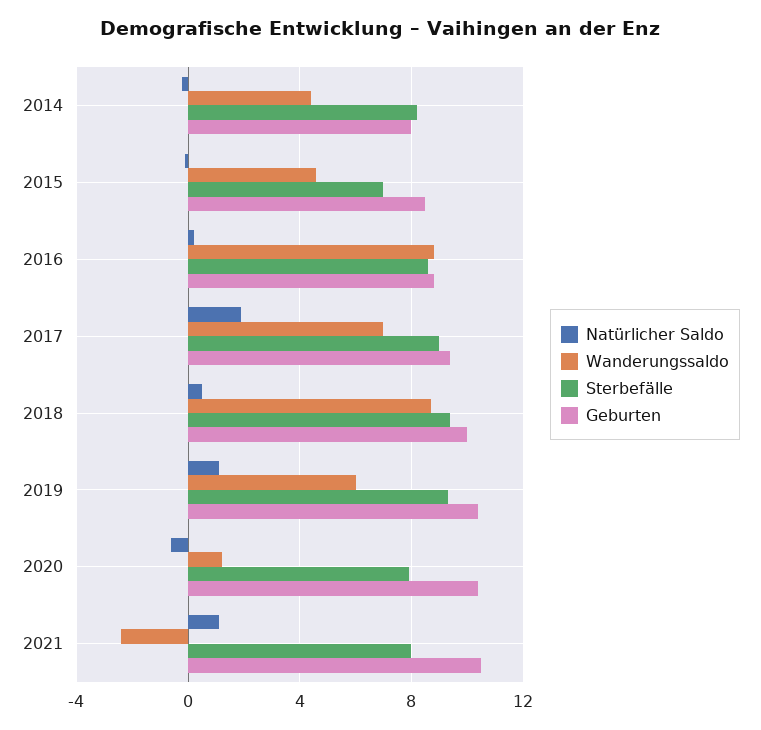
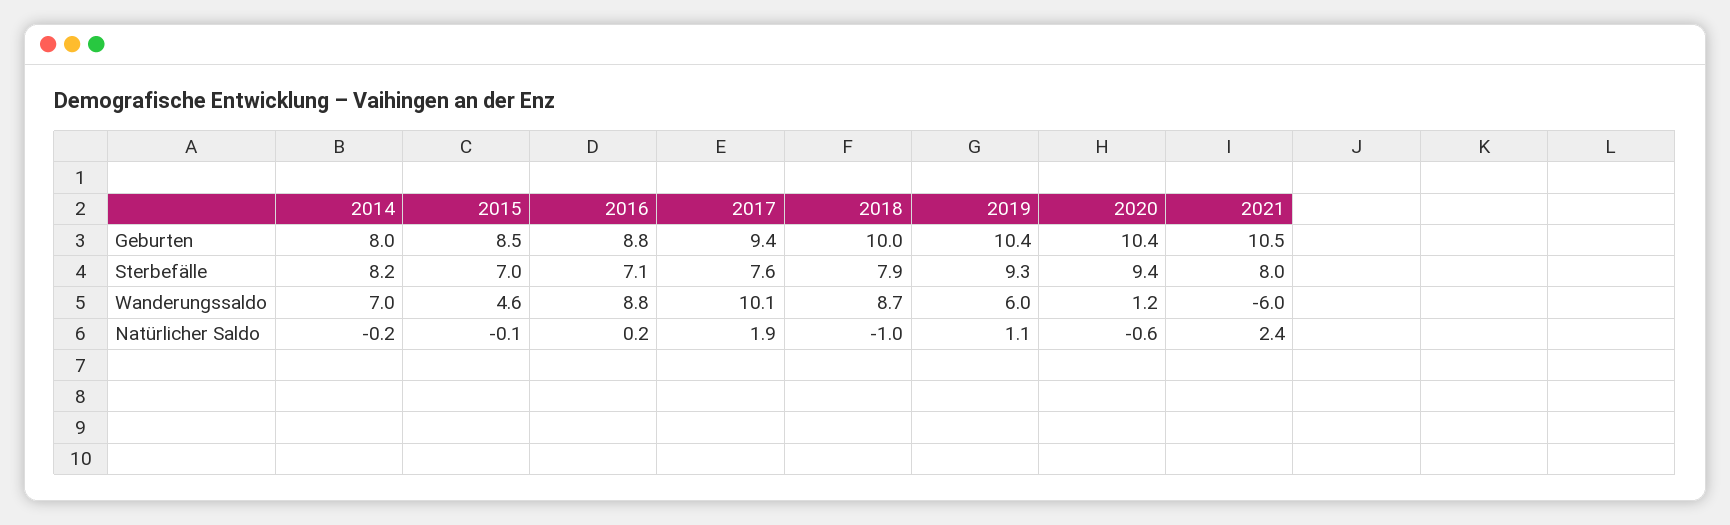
  {
    "Natürlicher Saldo": {
      "2014": -0.2,
      "2015": -0.1,
      "2016": 0.2,
      "2017": 1.9,
-     "2018": 0.5,
+     "2018": -1,
      "2019": 1.1,
      "2020": -0.6,
-     "2021": 1
+     "2021": 2.4
    },
    "Wanderungssaldo": {
-     "2014": 4.5,
+     "2014": 7,
      "2015": 4.6,
      "2016": 8.8,
-     "2017": 7,
+     "2017": 10.1,
      "2018": 8.7,
      "2019": 6,
      "2020": 1.2,
-     "2021": -2.5
+     "2021": -6
    },
    "Sterbefälle": {
      "2014": 8.2,
      "2015": 7,
-     "2016": 8.5,
+     "2016": 7.1,
-     "2017": 9,
+     "2017": 7.6,
-     "2018": 9.5,
+     "2018": 7.9,
      "2019": 9.3,
-     "2020": 8,
+     "2020": 9.4,
      "2021": 8
    },
    "Geburten": {
      "2014": 8,
      "2015": 8.5,
      "2016": 8.8,
      "2017": 9.4,
      "2018": 10,
      "2019": 10.4,
      "2020": 10.4,
      "2021": 10.5
    }
  }

